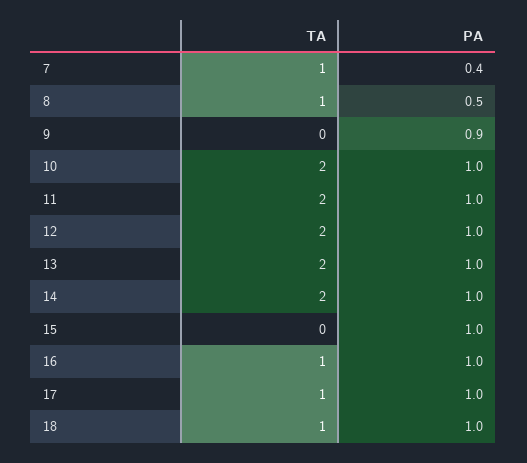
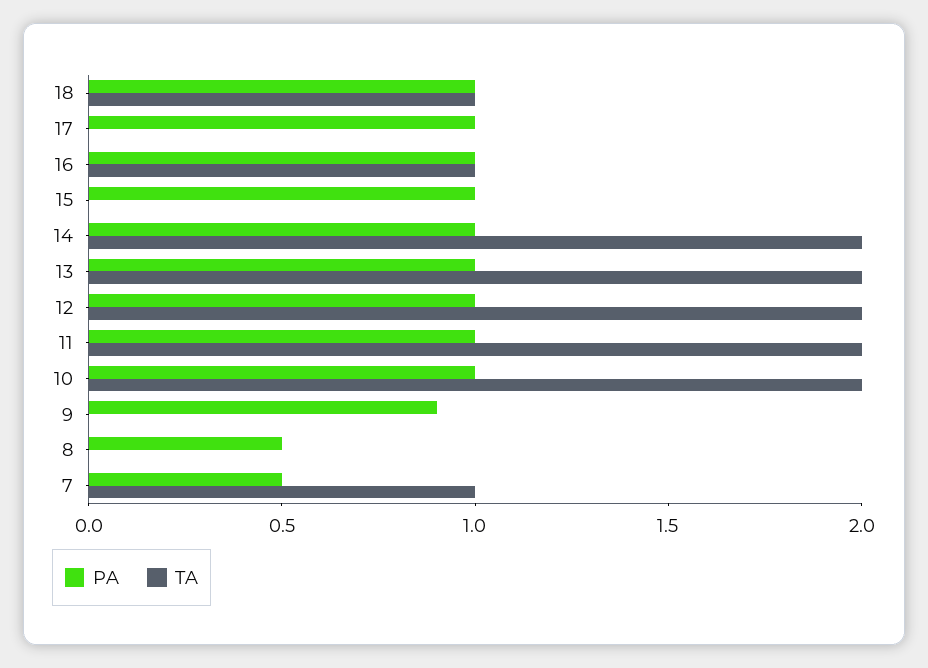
  {
    "TA": {
      "7": 1,
-     "8": 1,
+     "8": 0,
      "9": 0,
      "10": 2,
      "11": 2,
      "12": 2,
      "13": 2,
      "14": 2,
      "15": 0,
      "16": 1,
-     "17": 1,
+     "17": 0,
      "18": 1
    },
    "PA": {
-     "7": 0.4,
+     "7": 0.5,
      "8": 0.5,
      "9": 0.9,
      "10": 1,
      "11": 1,
      "12": 1,
      "13": 1,
      "14": 1,
      "15": 1,
      "16": 1,
      "17": 1,
      "18": 1
    }
  }

